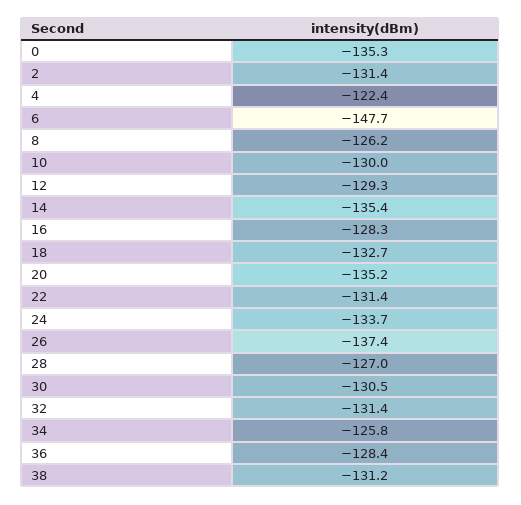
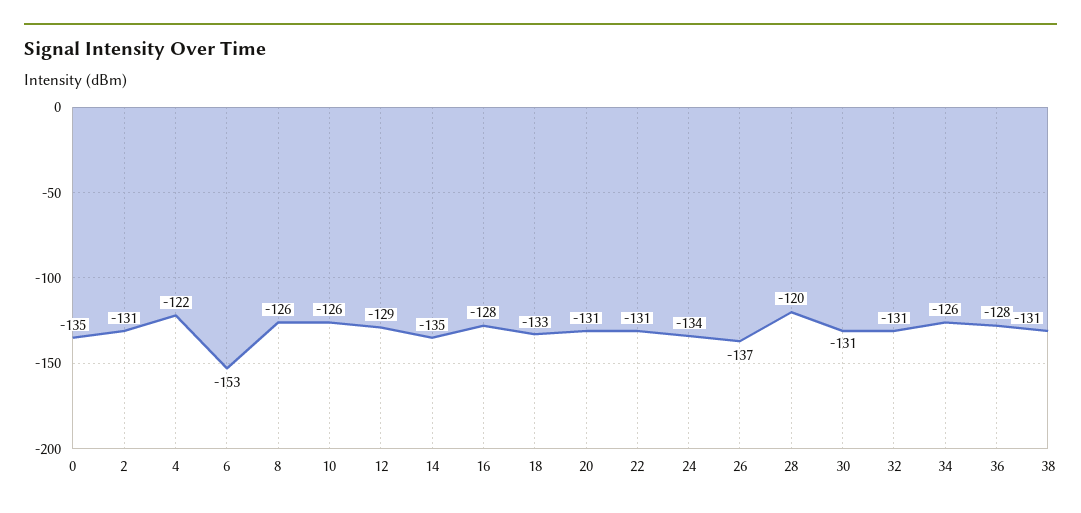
  {
    "0": -135.3,
    "2": -131.4,
    "4": -122.4,
-   "6": -147.7,
+   "6": -153,
    "8": -126.2,
-   "10": -130,
+   "10": -126,
    "12": -129.3,
    "14": -135.4,
    "16": -128.3,
    "18": -132.7,
-   "20": -135.2,
+   "20": -131,
    "22": -131.4,
    "24": -133.7,
    "26": -137.4,
-   "28": -127,
+   "28": -120,
    "30": -130.5,
    "32": -131.4,
    "34": -125.8,
    "36": -128.4,
    "38": -131.2
  }

